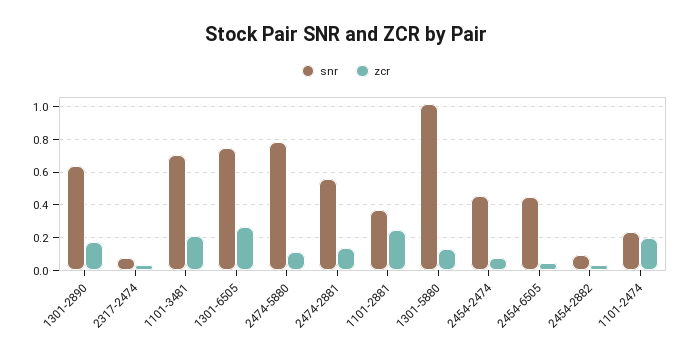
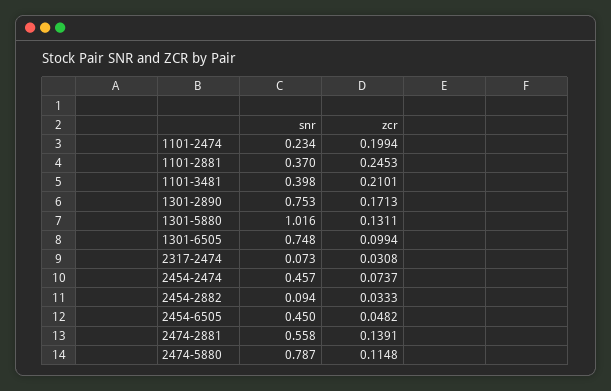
  {
    "snr": {
-     "1301-2890": 0.65,
+     "1301-2890": 0.753,
      "2317-2474": 0.073,
-     "1101-3481": 0.7,
+     "1101-3481": 0.398,
      "1301-6505": 0.748,
      "2474-5880": 0.787,
      "2474-2881": 0.558,
      "1101-2881": 0.37,
      "1301-5880": 1.016,
      "2454-2474": 0.457,
      "2454-6505": 0.45,
      "2454-2882": 0.094,
      "1101-2474": 0.234
    },
    "zcr": {
      "1301-2890": 0.1713,
      "2317-2474": 0.0308,
      "1101-3481": 0.2101,
-     "1301-6505": 0.25,
+     "1301-6505": 0.0994,
      "2474-5880": 0.1148,
      "2474-2881": 0.1391,
      "1101-2881": 0.2453,
      "1301-5880": 0.1311,
      "2454-2474": 0.0737,
      "2454-6505": 0.0482,
      "2454-2882": 0.0333,
      "1101-2474": 0.1994
    }
  }

